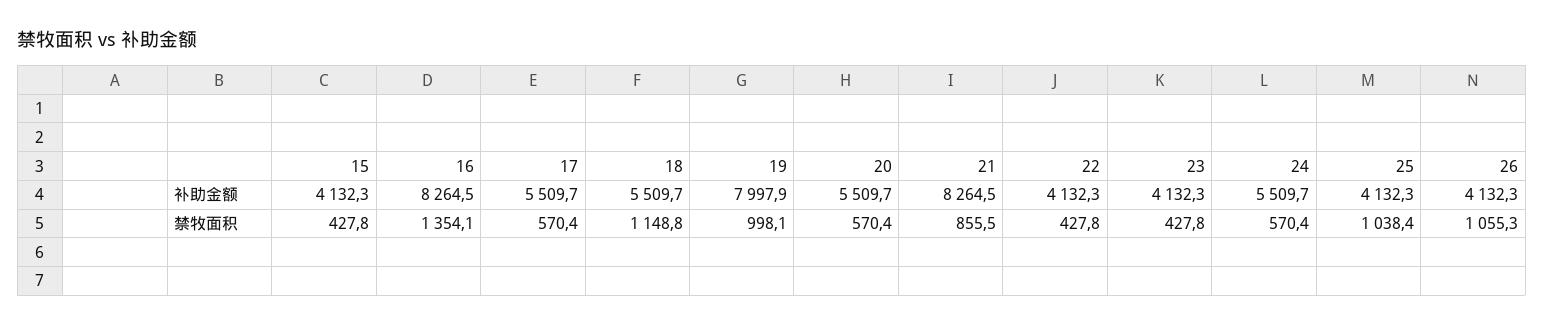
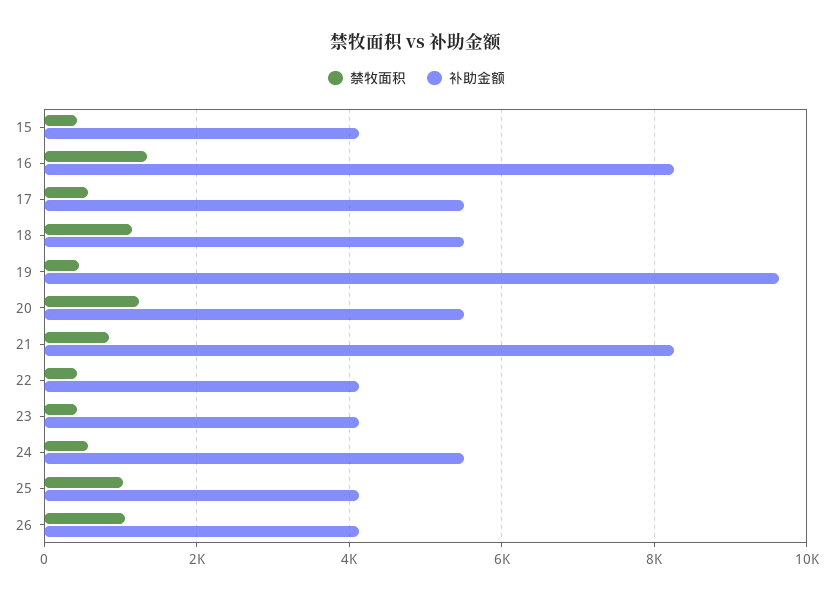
  {
    "补助金额": {
      "15": 4132.3,
      "16": 8264.5,
      "17": 5509.7,
      "18": 5509.7,
-     "19": 7997.9,
+     "19": 9600,
      "20": 5509.7,
      "21": 8264.5,
      "22": 4132.3,
      "23": 4132.3,
      "24": 5509.7,
      "25": 4132.3,
      "26": 4132.3
    },
    "禁牧面积": {
      "15": 427.8,
      "16": 1354.1,
      "17": 570.4,
      "18": 1148.8,
-     "19": 998.1,
+     "19": 400,
-     "20": 570.4,
+     "20": 1200,
      "21": 855.5,
      "22": 427.8,
      "23": 427.8,
      "24": 570.4,
      "25": 1038.4,
      "26": 1055.3
    }
  }

